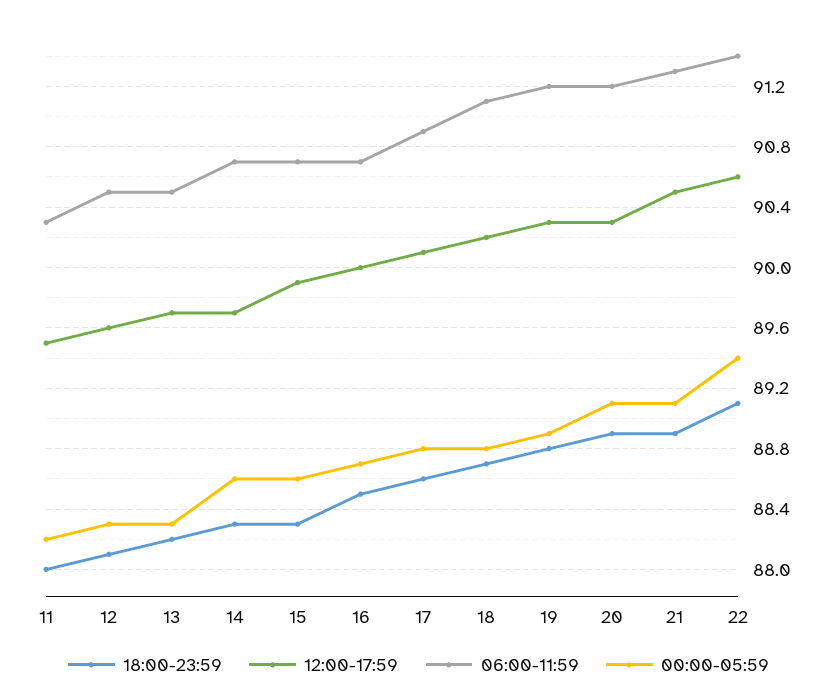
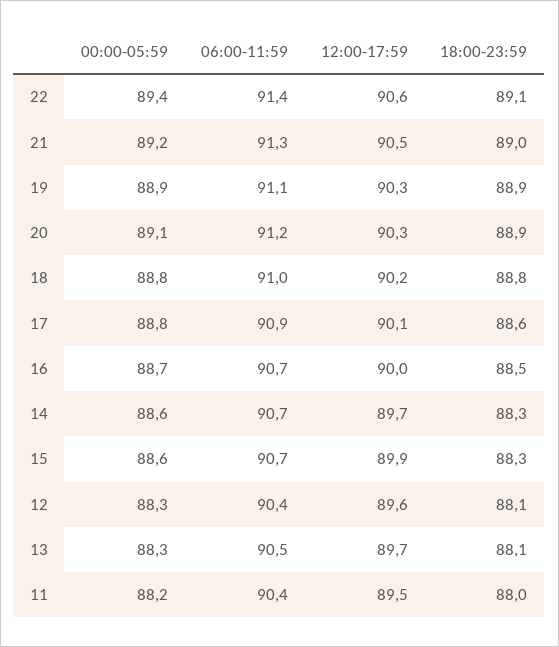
  {
    "18:00-23:59": {
      "11": 88,
      "12": 88.1,
-     "13": 88.2,
+     "13": 88.1,
      "14": 88.3,
      "15": 88.3,
      "16": 88.5,
      "17": 88.6,
-     "18": 88.7,
+     "18": 88.8,
-     "19": 88.8,
+     "19": 88.9,
      "20": 88.9,
-     "21": 88.9,
+     "21": 89,
      "22": 89.1
    },
    "12:00-17:59": {
      "11": 89.5,
      "12": 89.6,
      "13": 89.7,
      "14": 89.7,
      "15": 89.9,
      "16": 90,
      "17": 90.1,
      "18": 90.2,
      "19": 90.3,
      "20": 90.3,
      "21": 90.5,
      "22": 90.6
    },
    "06:00-11:59": {
-     "11": 90.3,
+     "11": 90.4,
-     "12": 90.5,
+     "12": 90.4,
      "13": 90.5,
      "14": 90.7,
      "15": 90.7,
      "16": 90.7,
      "17": 90.9,
-     "18": 91.1,
+     "18": 91,
-     "19": 91.2,
+     "19": 91.1,
      "20": 91.2,
      "21": 91.3,
      "22": 91.4
    },
    "00:00-05:59": {
      "11": 88.2,
      "12": 88.3,
      "13": 88.3,
      "14": 88.6,
      "15": 88.6,
      "16": 88.7,
      "17": 88.8,
      "18": 88.8,
      "19": 88.9,
      "20": 89.1,
-     "21": 89.1,
+     "21": 89.2,
      "22": 89.4
    }
  }

